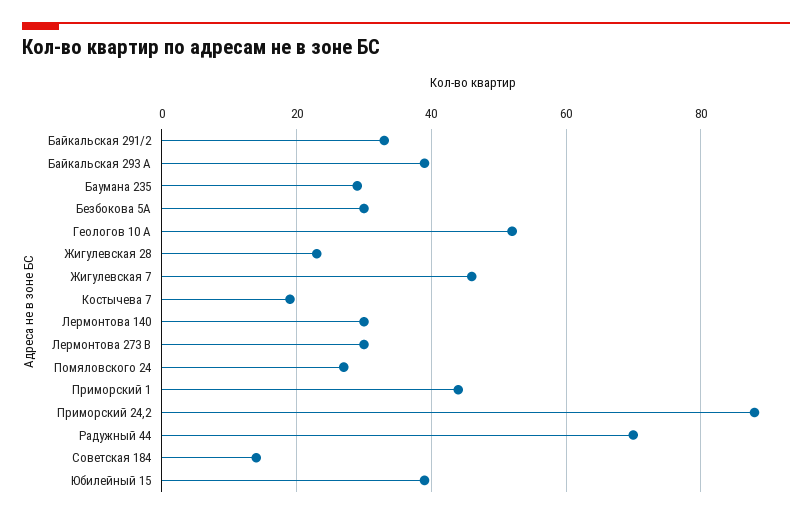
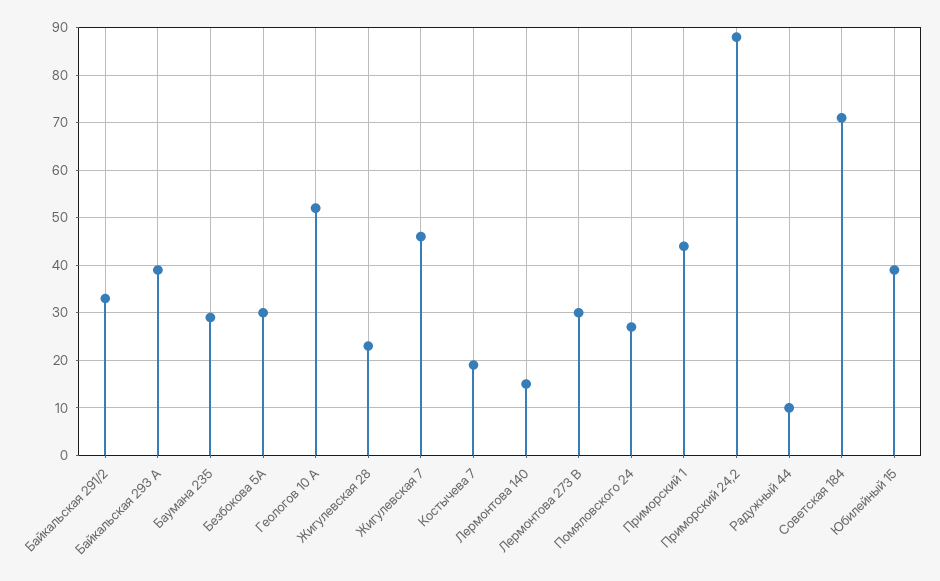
  {
    "Байкальская 291/2": 35,
    "Байкальская 293 А": 40,
    "Баумана 235": 30,
    "Безбокова 5А": 30,
    "Геологов 10 А": 50,
    "Жигулевская 28": 25,
    "Жигулевская 7": 45,
    "Костычева 7": 20,
-   "Лермонтова 140": 30,
+   "Лермонтова 140": 15,
    "Лермонтова 273 В": 30,
    "Помяловского 24": 25,
    "Приморский 1": 45,
    "Приморский 24,2": 90,
-   "Радужный 44": 70,
+   "Радужный 44": 10,
-   "Советская 184": 15,
+   "Советская 184": 70,
    "Юбилейный 15": 40
  }

